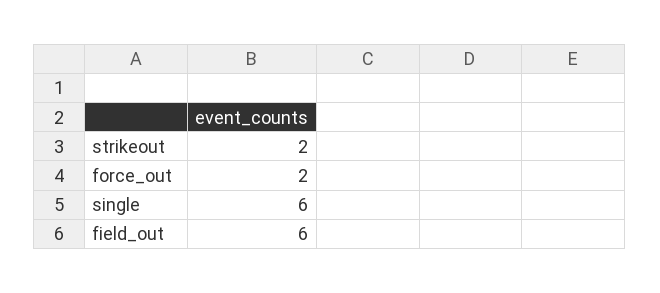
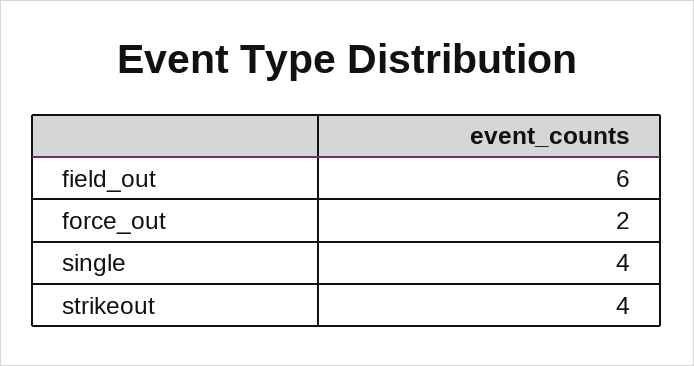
  {
-   "strikeout": 2,
+   "strikeout": 4,
    "force_out": 2,
-   "single": 6,
+   "single": 4,
    "field_out": 6
  }

